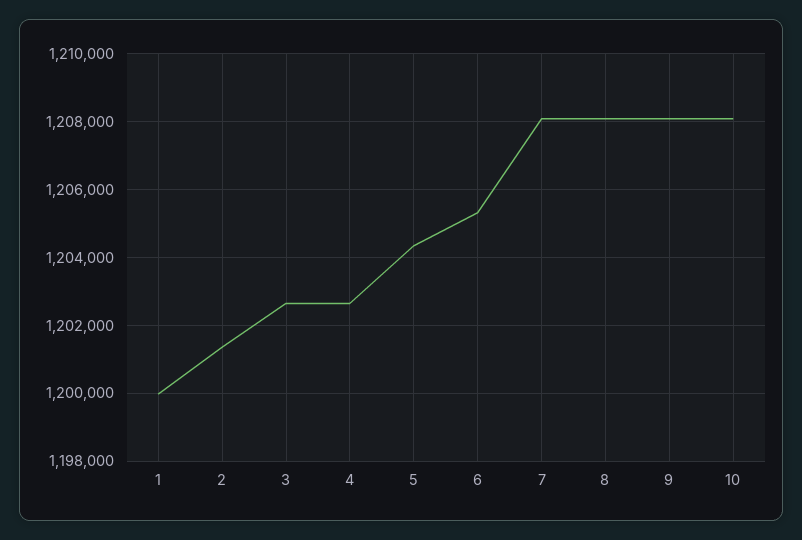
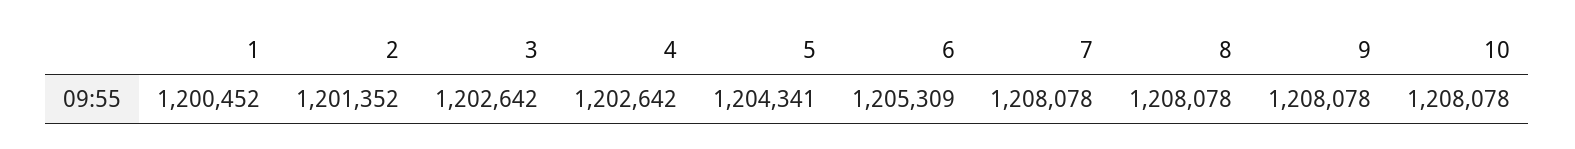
  {
-   "1": 1200000,
+   "1": 1200452,
    "2": 1201352,
    "3": 1202642,
    "4": 1202642,
    "5": 1204341,
    "6": 1205309,
    "7": 1208078,
    "8": 1208078,
    "9": 1208078,
    "10": 1208078
  }

